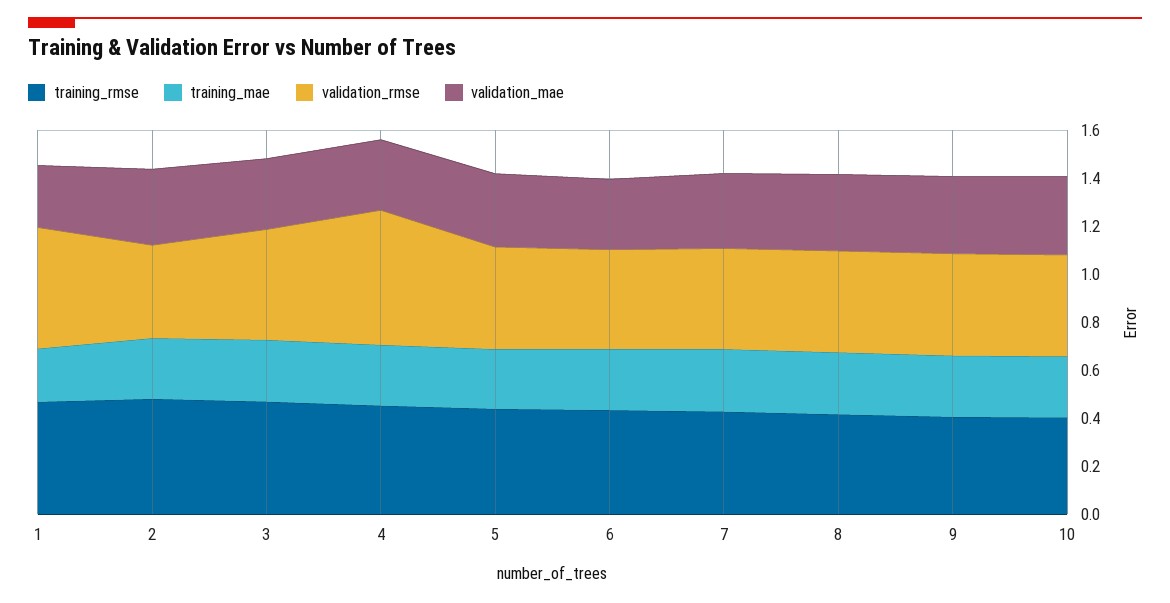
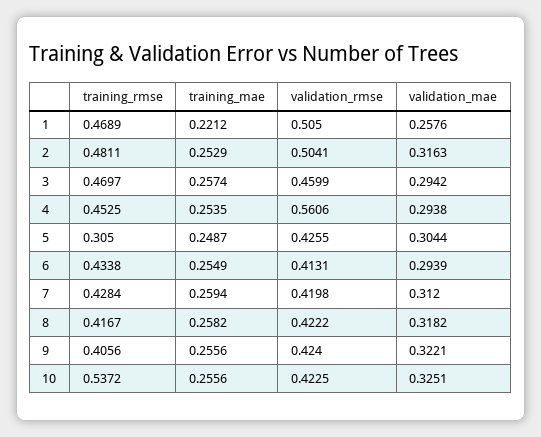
  {
    "training_rmse": {
      "1": 0.4689,
      "2": 0.4811,
      "3": 0.4697,
      "4": 0.4525,
-     "5": 0.45,
+     "5": 0.305,
      "6": 0.4338,
      "7": 0.4284,
      "8": 0.4167,
      "9": 0.4056,
-     "10": 0.4
+     "10": 0.5372
    },
    "training_mae": {
      "1": 0.2212,
      "2": 0.2529,
      "3": 0.2574,
      "4": 0.2535,
      "5": 0.2487,
      "6": 0.2549,
      "7": 0.2594,
      "8": 0.2582,
      "9": 0.2556,
      "10": 0.2556
    },
    "validation_rmse": {
      "1": 0.505,
-     "2": 0.4,
+     "2": 0.5041,
      "3": 0.4599,
      "4": 0.5606,
      "5": 0.4255,
      "6": 0.4131,
      "7": 0.4198,
      "8": 0.4222,
      "9": 0.424,
      "10": 0.4225
    },
    "validation_mae": {
      "1": 0.2576,
      "2": 0.3163,
      "3": 0.2942,
      "4": 0.2938,
      "5": 0.3044,
      "6": 0.2939,
      "7": 0.312,
      "8": 0.3182,
      "9": 0.3221,
      "10": 0.3251
    }
  }

